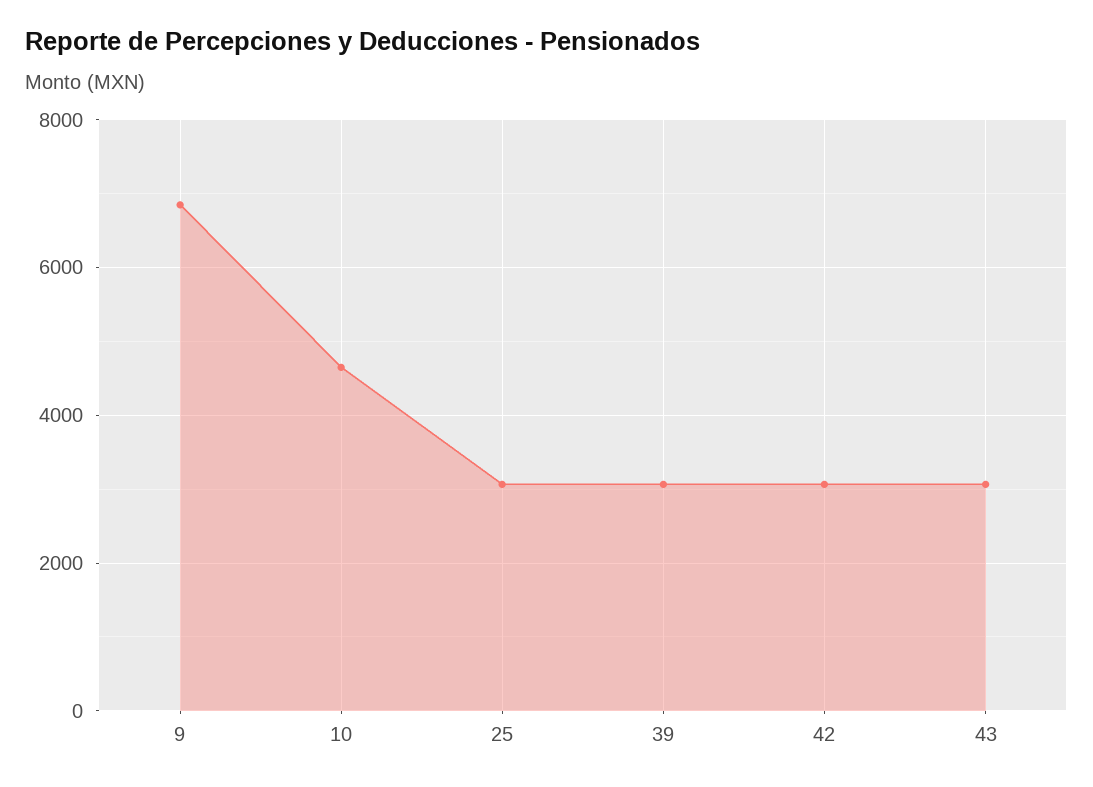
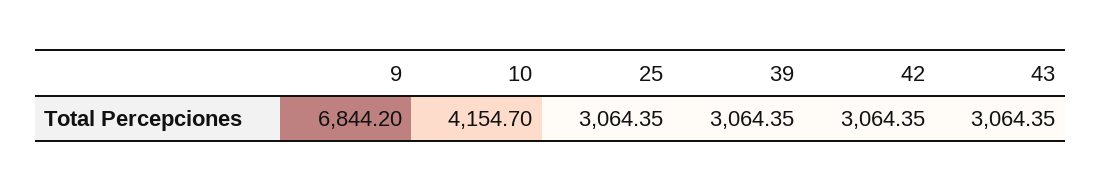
  {
    "9": 6844.2,
-   "10": 4600,
+   "10": 4154.7,
    "25": 3064.35,
    "39": 3064.35,
    "42": 3064.35,
    "43": 3064.35
  }

